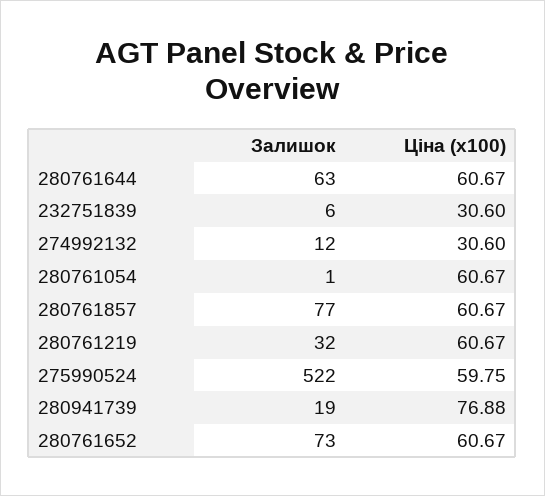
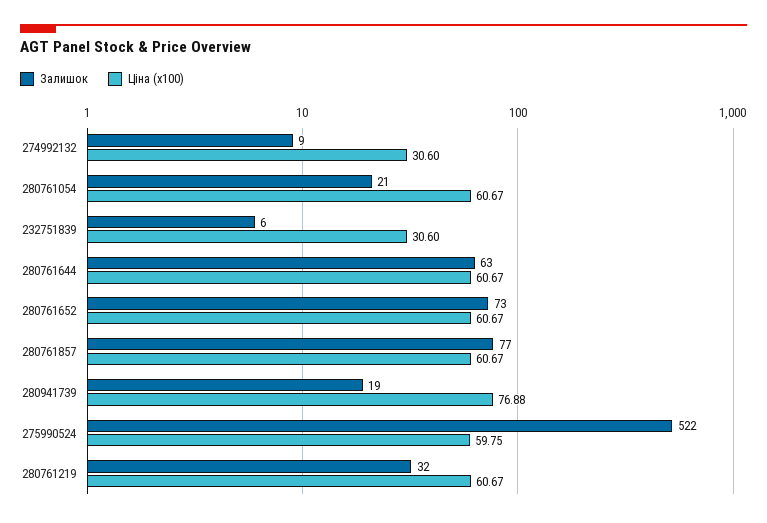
  {
    "Залишок": {
      "280761644": 63,
      "232751839": 6,
-     "274992132": 12,
+     "274992132": 9,
-     "280761054": 1,
+     "280761054": 21,
      "280761857": 77,
      "280761219": 32,
      "275990524": 522,
      "280941739": 19,
      "280761652": 73
    },
    "Ціна (x100)": {
      "280761644": 60.67,
      "232751839": 30.6,
      "274992132": 30.6,
      "280761054": 60.67,
      "280761857": 60.67,
      "280761219": 60.67,
      "275990524": 59.75,
      "280941739": 76.88,
      "280761652": 60.67
    }
  }

